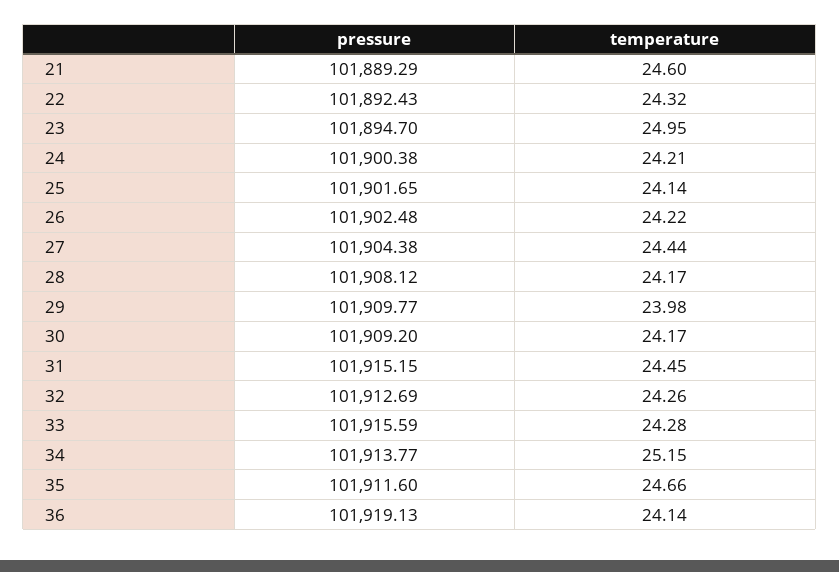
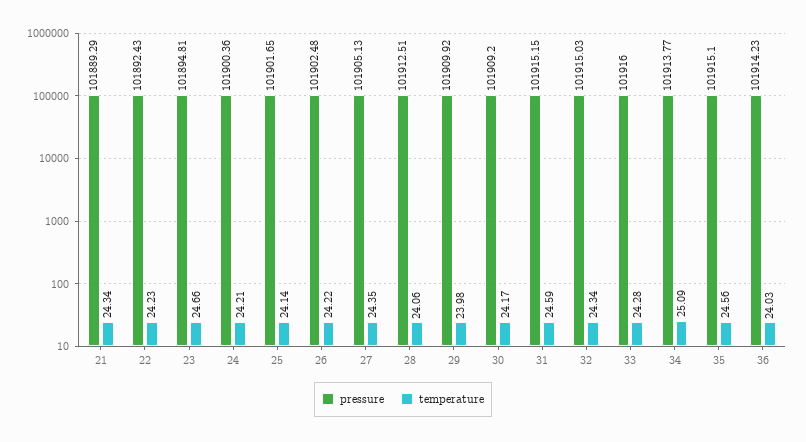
  {
    "pressure": {
      "21": 101889.29,
      "22": 101892.43,
-     "23": 101894.7,
+     "23": 101894.81,
-     "24": 101900.38,
+     "24": 101900.36,
      "25": 101901.65,
      "26": 101902.48,
-     "27": 101904.38,
+     "27": 101905.13,
-     "28": 101908.12,
+     "28": 101912.51,
-     "29": 101909.77,
+     "29": 101909.92,
      "30": 101909.2,
      "31": 101915.15,
-     "32": 101912.69,
+     "32": 101915.03,
-     "33": 101915.59,
+     "33": 101916,
      "34": 101913.77,
-     "35": 101911.6,
+     "35": 101915.1,
-     "36": 101919.13
+     "36": 101914.23
    },
    "temperature": {
-     "21": 24.6,
+     "21": 24.34,
-     "22": 24.32,
+     "22": 24.23,
-     "23": 24.95,
+     "23": 24.66,
      "24": 24.21,
      "25": 24.14,
      "26": 24.22,
-     "27": 24.44,
+     "27": 24.35,
-     "28": 24.17,
+     "28": 24.06,
      "29": 23.98,
      "30": 24.17,
-     "31": 24.45,
+     "31": 24.59,
-     "32": 24.26,
+     "32": 24.34,
      "33": 24.28,
-     "34": 25.15,
+     "34": 25.09,
-     "35": 24.66,
+     "35": 24.56,
-     "36": 24.14
+     "36": 24.03
    }
  }

